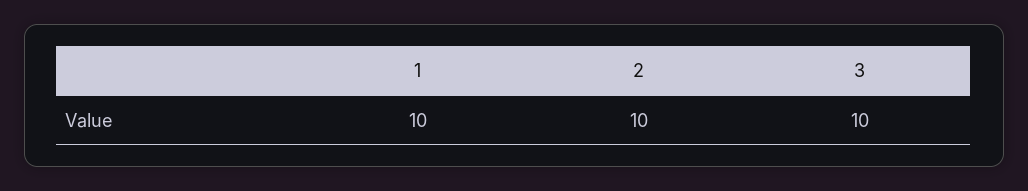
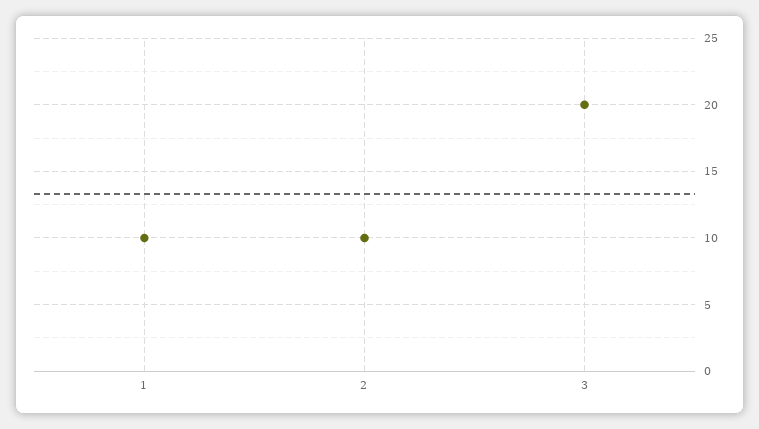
  {
    "1": 10,
    "2": 10,
-   "3": 10
+   "3": 20
  }

